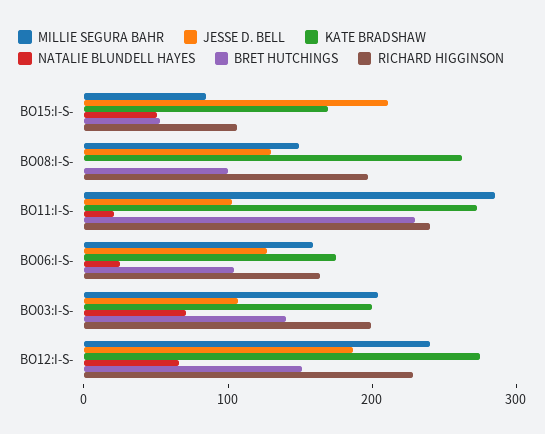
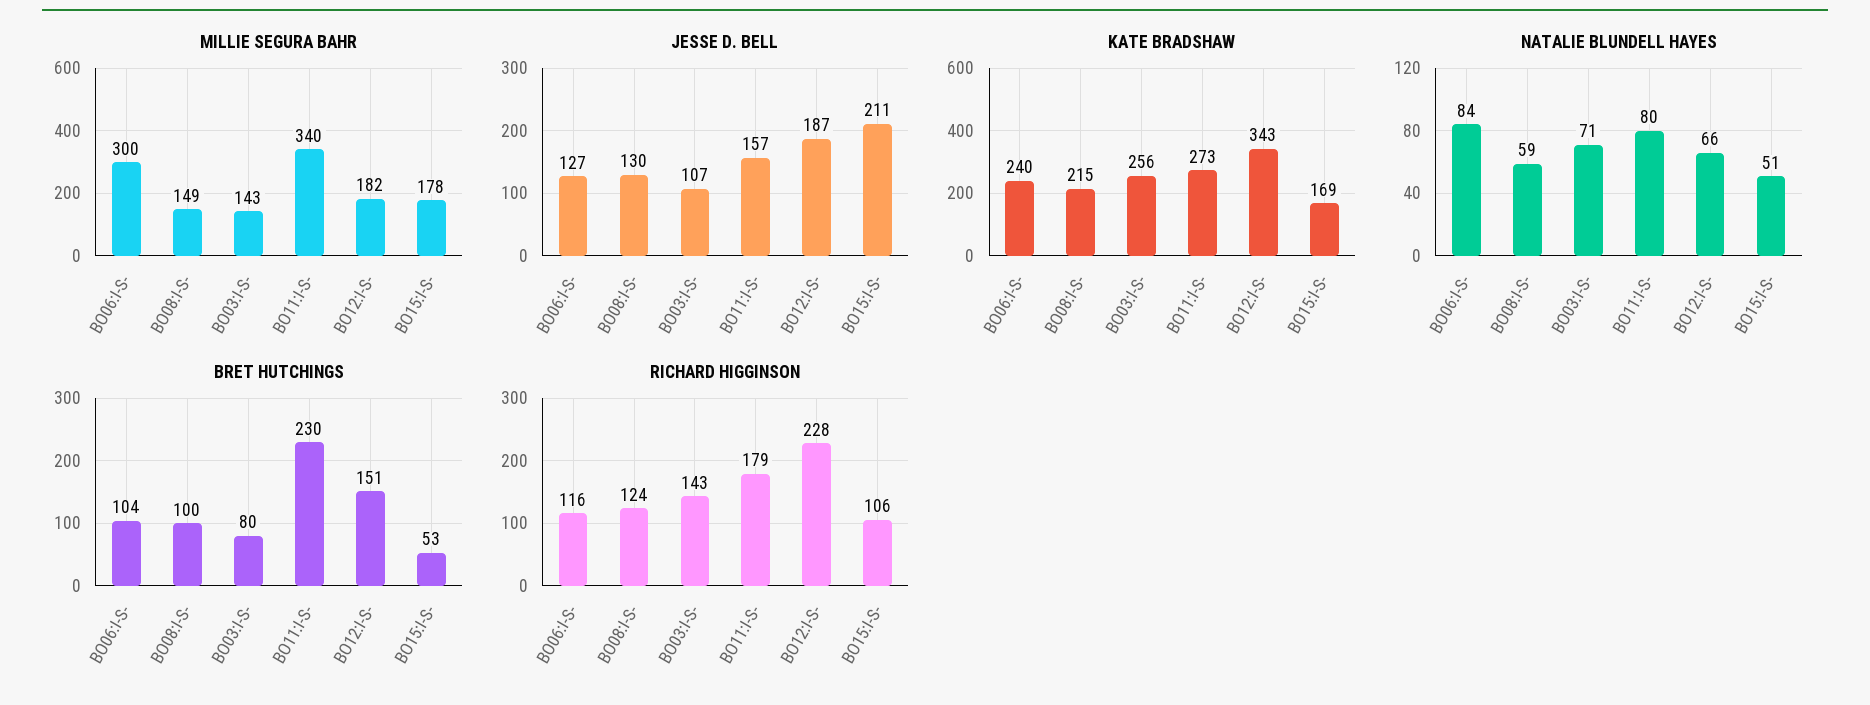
  {
    "MILLIE SEGURA BAHR": {
-     "BO15:I-S-": 80,
+     "BO15:I-S-": 178,
      "BO08:I-S-": 149,
-     "BO11:I-S-": 280,
+     "BO11:I-S-": 340,
-     "BO06:I-S-": 160,
+     "BO06:I-S-": 300,
-     "BO03:I-S-": 200,
+     "BO03:I-S-": 143,
-     "BO12:I-S-": 240
+     "BO12:I-S-": 182
    },
    "JESSE D. BELL": {
      "BO15:I-S-": 211,
      "BO08:I-S-": 130,
-     "BO11:I-S-": 100,
+     "BO11:I-S-": 157,
      "BO06:I-S-": 127,
      "BO03:I-S-": 107,
      "BO12:I-S-": 187
    },
    "KATE BRADSHAW": {
      "BO15:I-S-": 169,
-     "BO08:I-S-": 260,
+     "BO08:I-S-": 215,
      "BO11:I-S-": 273,
-     "BO06:I-S-": 180,
+     "BO06:I-S-": 240,
-     "BO03:I-S-": 200,
+     "BO03:I-S-": 256,
-     "BO12:I-S-": 280
+     "BO12:I-S-": 343
    },
    "NATALIE BLUNDELL HAYES": {
      "BO15:I-S-": 51,
-     "BO08:I-S-": 0,
+     "BO08:I-S-": 59,
-     "BO11:I-S-": 20,
+     "BO11:I-S-": 80,
-     "BO06:I-S-": 20,
+     "BO06:I-S-": 84,
      "BO03:I-S-": 71,
      "BO12:I-S-": 66
    },
    "BRET HUTCHINGS": {
      "BO15:I-S-": 53,
      "BO08:I-S-": 100,
      "BO11:I-S-": 230,
      "BO06:I-S-": 104,
-     "BO03:I-S-": 140,
+     "BO03:I-S-": 80,
      "BO12:I-S-": 151
    },
    "RICHARD HIGGINSON": {
      "BO15:I-S-": 106,
-     "BO08:I-S-": 200,
+     "BO08:I-S-": 124,
-     "BO11:I-S-": 240,
+     "BO11:I-S-": 179,
-     "BO06:I-S-": 160,
+     "BO06:I-S-": 116,
-     "BO03:I-S-": 200,
+     "BO03:I-S-": 143,
      "BO12:I-S-": 228
    }
  }

